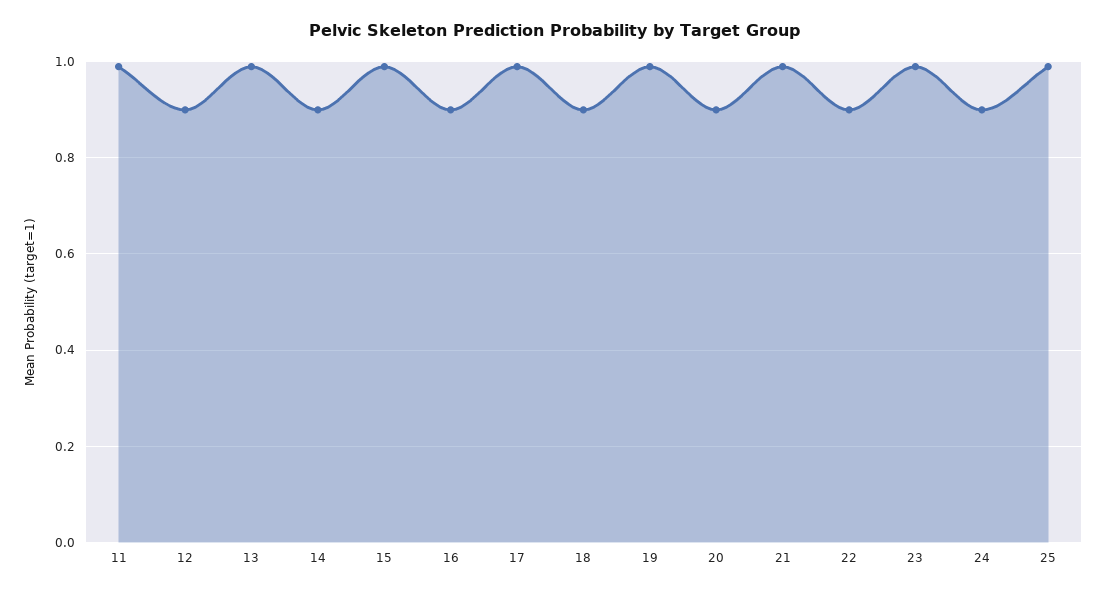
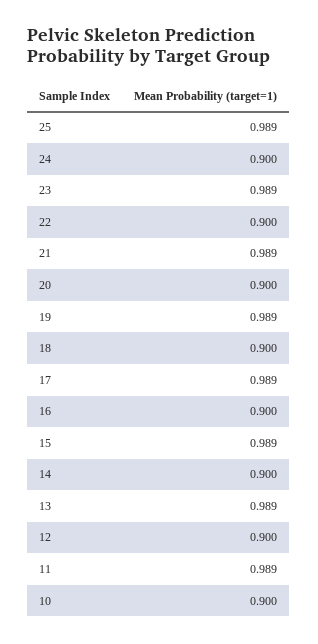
  {
    "11": 0.989,
    "12": 0.9,
    "13": 0.989,
    "14": 0.9,
    "15": 0.989,
    "16": 0.9,
    "17": 0.989,
    "18": 0.9,
    "19": 0.989,
    "20": 0.9,
    "21": 0.989,
    "22": 0.9,
    "23": 0.989,
    "24": 0.9,
-   "25": 0.989
+   "25": 0.989,
+   "10": 0.9
  }

